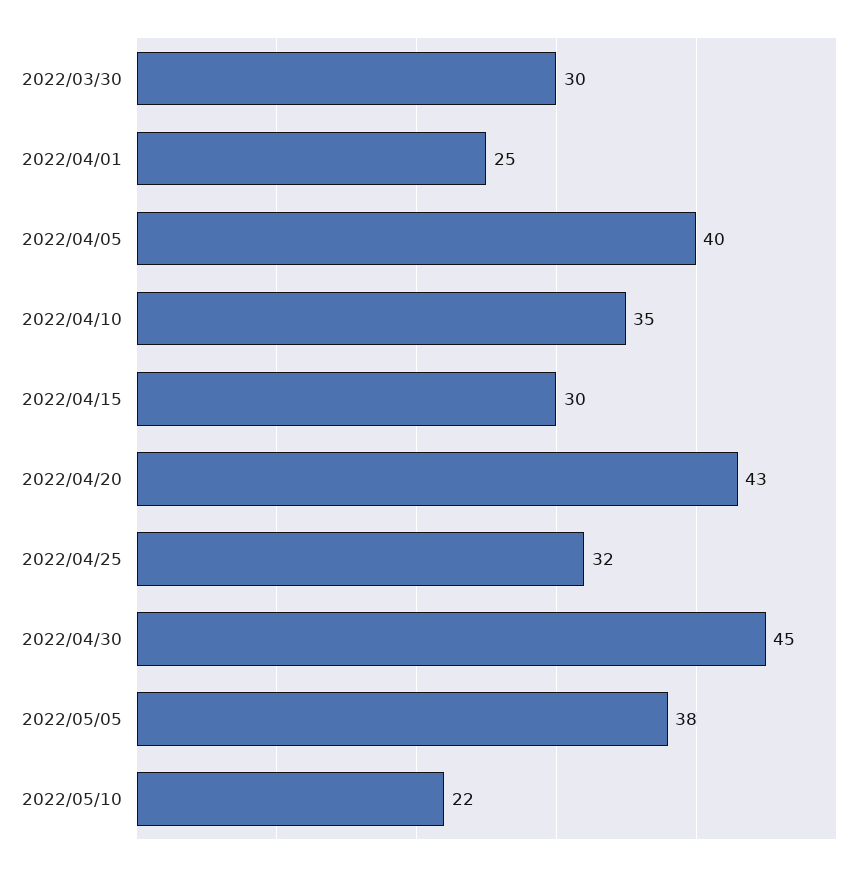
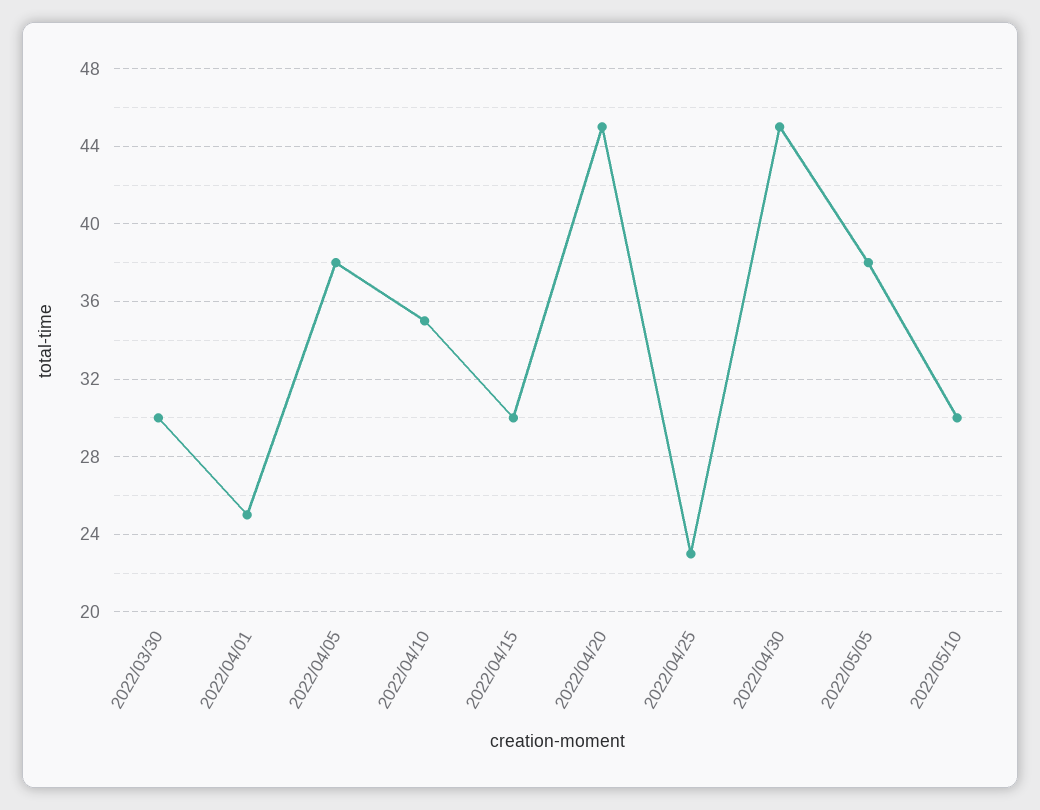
  {
    "2022/03/30": 30,
    "2022/04/01": 25,
-   "2022/04/05": 40,
+   "2022/04/05": 38,
    "2022/04/10": 35,
    "2022/04/15": 30,
-   "2022/04/20": 43,
+   "2022/04/20": 45,
-   "2022/04/25": 32,
+   "2022/04/25": 23,
    "2022/04/30": 45,
    "2022/05/05": 38,
-   "2022/05/10": 22
+   "2022/05/10": 30
  }

